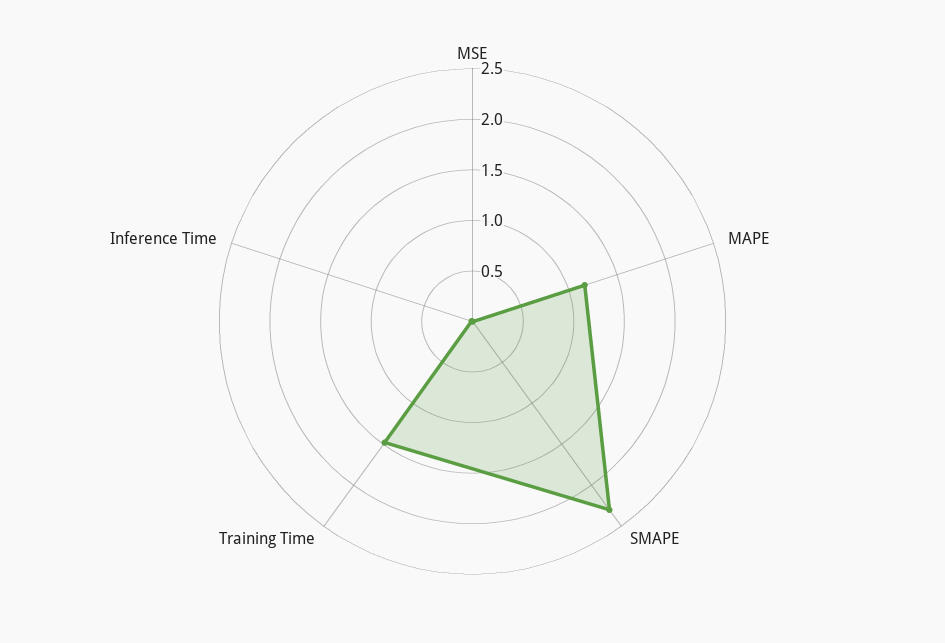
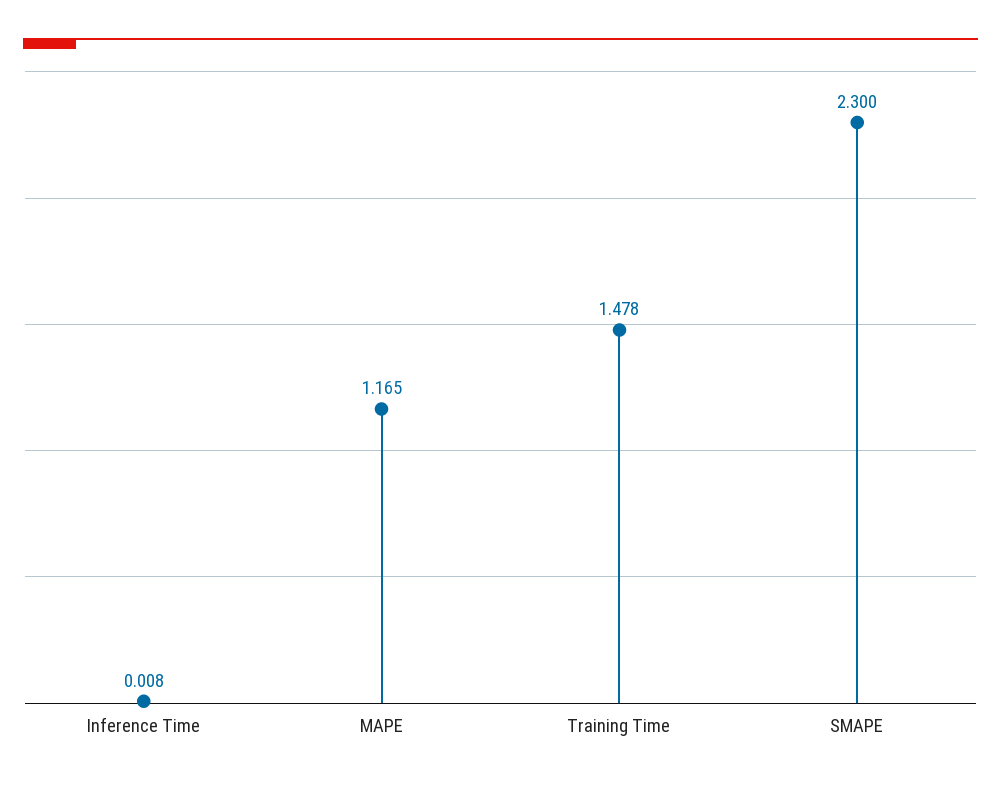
  {
-   "MSE": 0,
    "MAPE": 1.165,
    "SMAPE": 2.3,
    "Training Time": 1.478,
    "Inference Time": 0.008
  }

